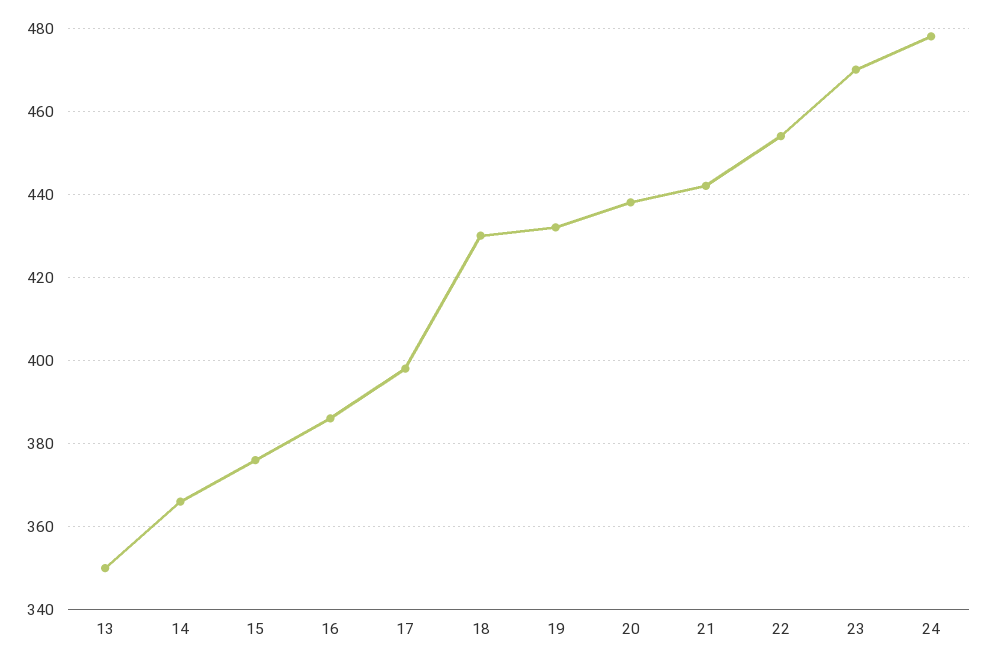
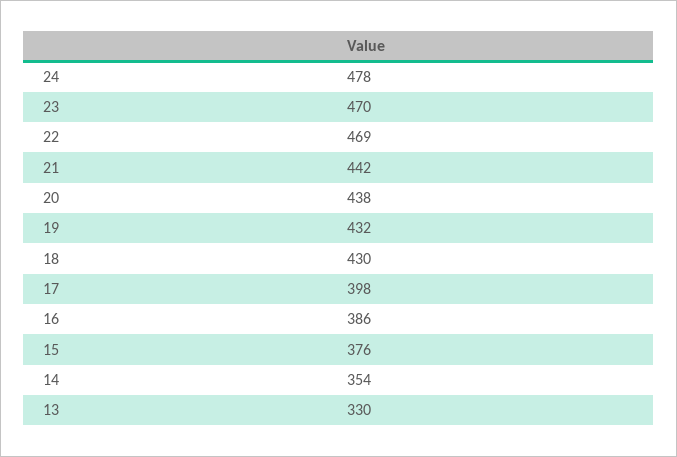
  {
-   "13": 350,
+   "13": 330,
-   "14": 365,
+   "14": 354,
    "15": 376,
    "16": 386,
    "17": 398,
    "18": 430,
    "19": 432,
    "20": 438,
    "21": 442,
-   "22": 455,
+   "22": 469,
    "23": 470,
    "24": 478
  }

